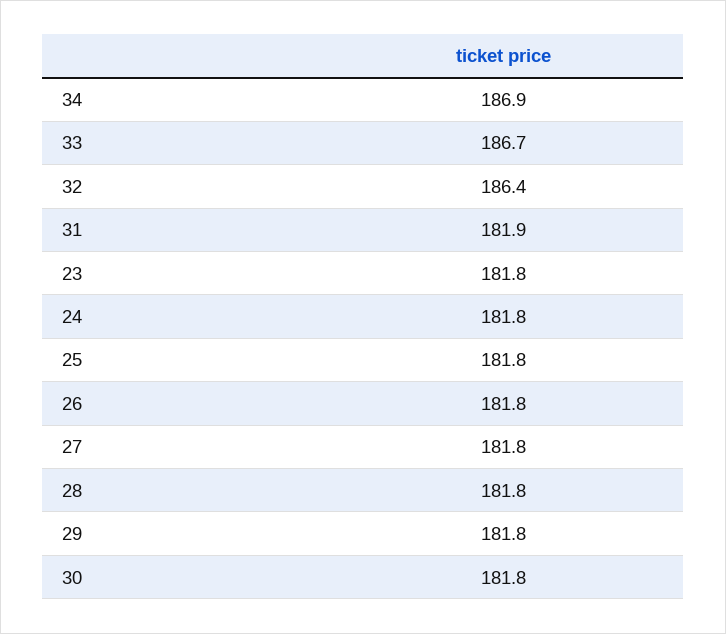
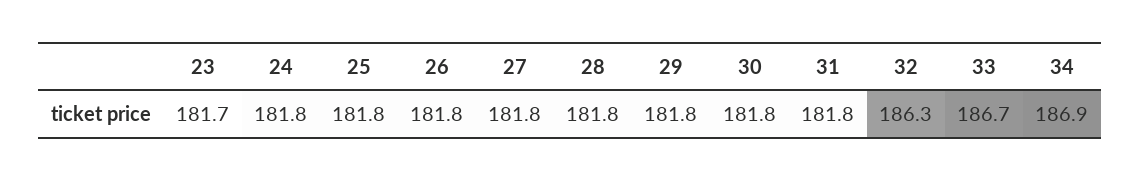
  {
    "34": 186.9,
    "33": 186.7,
-   "32": 186.4,
+   "32": 186.3,
-   "31": 181.9,
+   "31": 181.8,
-   "23": 181.8,
+   "23": 181.7,
    "24": 181.8,
    "25": 181.8,
    "26": 181.8,
    "27": 181.8,
    "28": 181.8,
    "29": 181.8,
    "30": 181.8
  }

